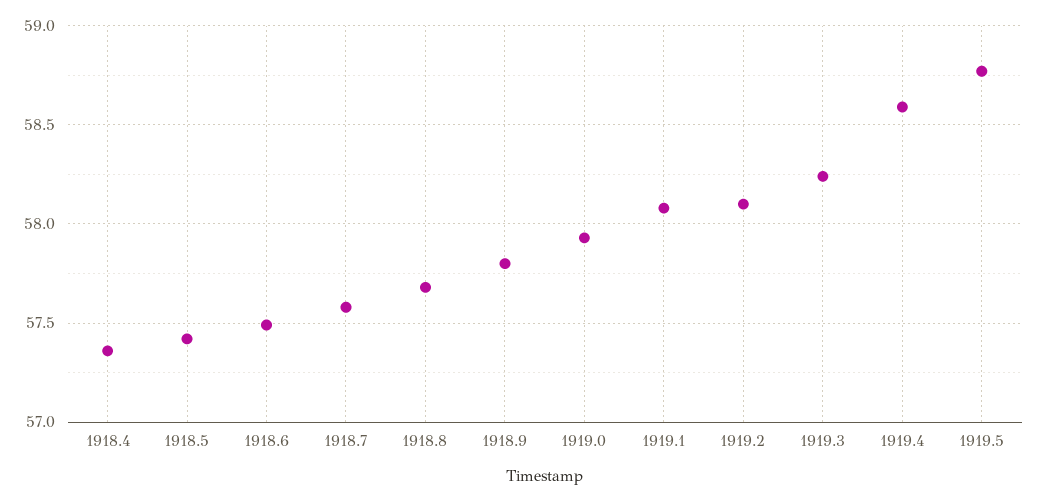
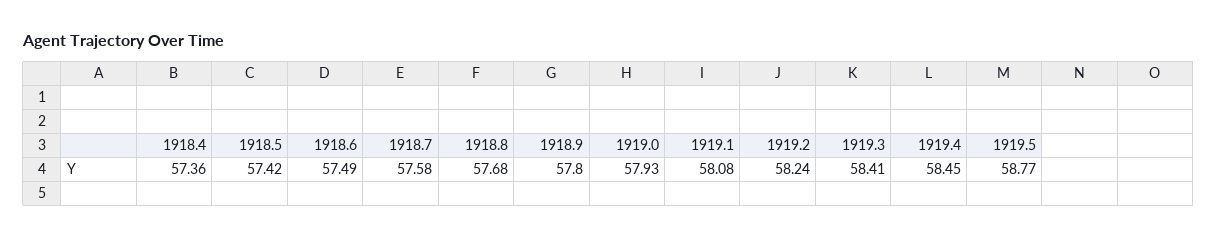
  {
    "1918.4": 57.36,
    "1918.5": 57.42,
    "1918.6": 57.49,
    "1918.7": 57.58,
    "1918.8": 57.68,
    "1918.9": 57.8,
    "1919.0": 57.93,
    "1919.1": 58.08,
-   "1919.2": 58.1,
+   "1919.2": 58.24,
-   "1919.3": 58.25,
+   "1919.3": 58.41,
-   "1919.4": 58.6,
+   "1919.4": 58.45,
    "1919.5": 58.77
  }

